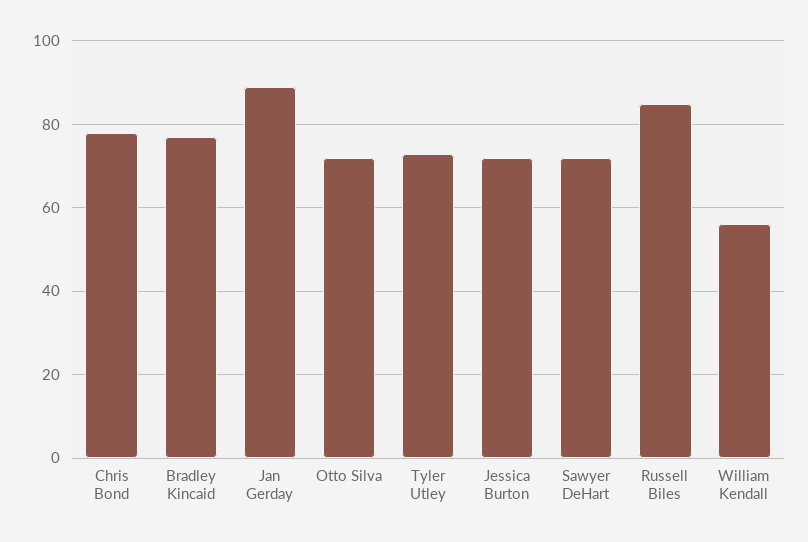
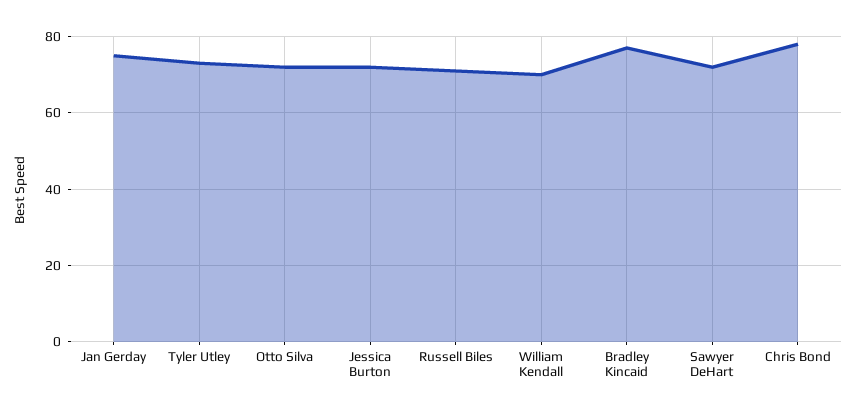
  {
    "Chris Bond": 80,
    "Bradley Kincaid": 75,
-   "Jan Gerday": 90,
+   "Jan Gerday": 75,
    "Otto Silva": 70,
    "Tyler Utley": 75,
    "Jessica Burton": 70,
    "Sawyer DeHart": 70,
-   "Russell Biles": 85,
+   "Russell Biles": 70,
-   "William Kendall": 55
+   "William Kendall": 70
  }

